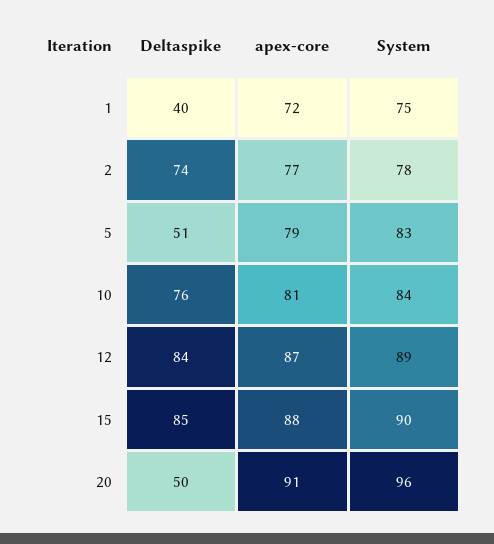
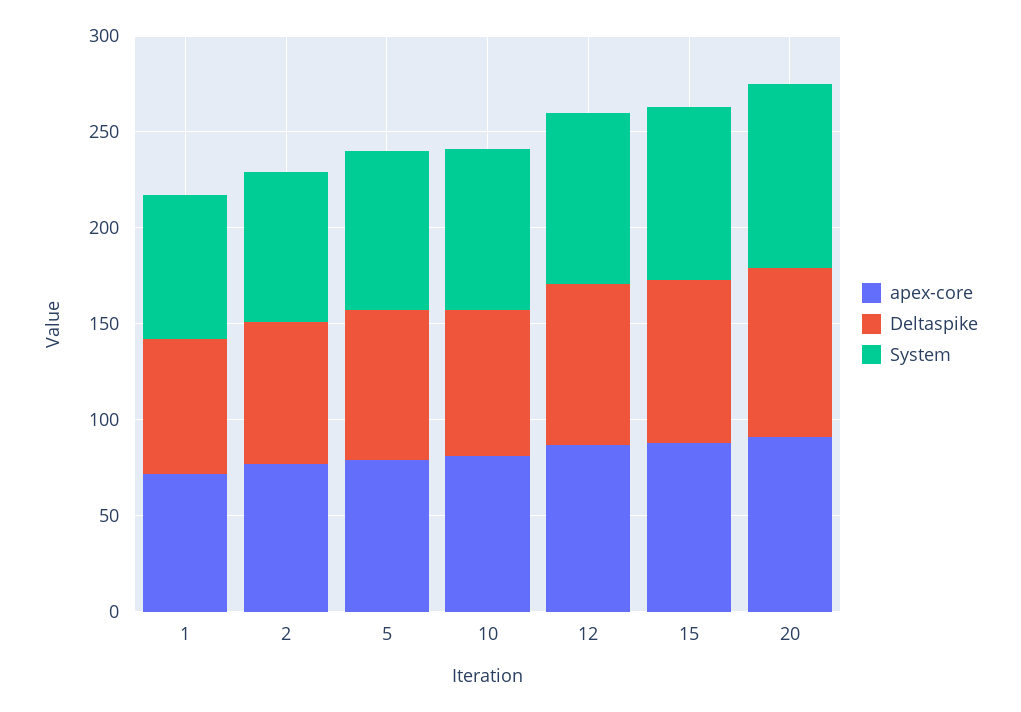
  {
    "Deltaspike": {
-     "1": 40,
+     "1": 70,
      "2": 74,
-     "5": 51,
+     "5": 80,
      "10": 76,
      "12": 84,
      "15": 85,
-     "20": 50
+     "20": 90
    },
    "apex-core": {
      "1": 72,
      "2": 77,
      "5": 79,
      "10": 81,
      "12": 87,
      "15": 88,
      "20": 91
    },
    "System": {
      "1": 75,
      "2": 78,
      "5": 83,
      "10": 84,
      "12": 89,
      "15": 90,
      "20": 96
    }
  }

